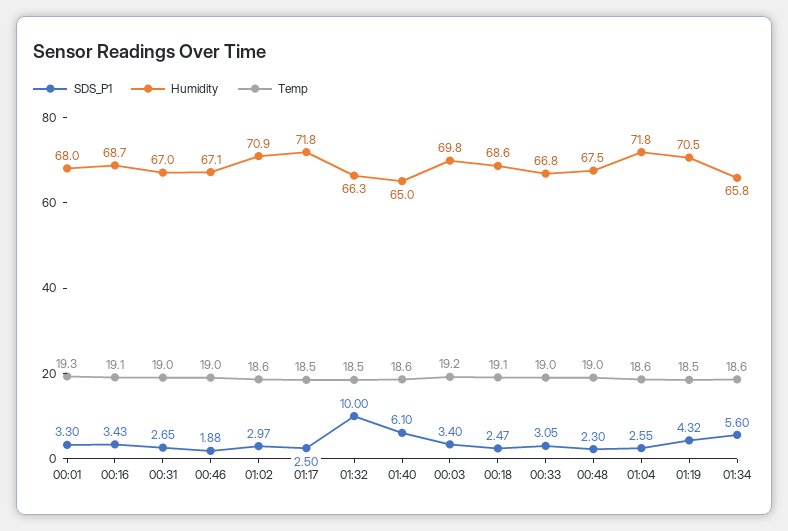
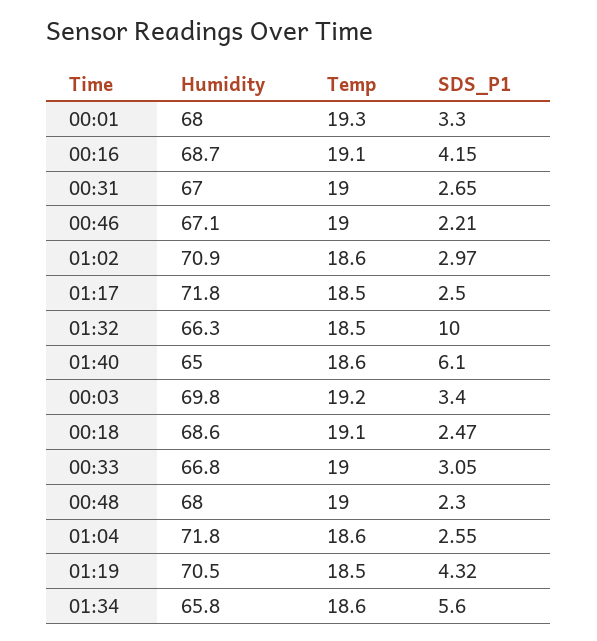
  {
    "SDS_P1": {
      "00:01": 3.3,
-     "00:16": 3.43,
+     "00:16": 4.15,
      "00:31": 2.65,
-     "00:46": 1.88,
+     "00:46": 2.21,
      "01:02": 2.97,
      "01:17": 2.5,
      "01:32": 10,
      "01:40": 6.1,
      "00:03": 3.4,
      "00:18": 2.47,
      "00:33": 3.05,
      "00:48": 2.3,
      "01:04": 2.55,
      "01:19": 4.32,
      "01:34": 5.6
    },
    "Humidity": {
      "00:01": 68,
      "00:16": 68.7,
      "00:31": 67,
      "00:46": 67.1,
      "01:02": 70.9,
      "01:17": 71.8,
      "01:32": 66.3,
      "01:40": 65,
      "00:03": 69.8,
      "00:18": 68.6,
      "00:33": 66.8,
-     "00:48": 67.5,
+     "00:48": 68,
      "01:04": 71.8,
      "01:19": 70.5,
      "01:34": 65.8
    },
    "Temp": {
      "00:01": 19.3,
      "00:16": 19.1,
      "00:31": 19,
      "00:46": 19,
      "01:02": 18.6,
      "01:17": 18.5,
      "01:32": 18.5,
      "01:40": 18.6,
      "00:03": 19.2,
      "00:18": 19.1,
      "00:33": 19,
      "00:48": 19,
      "01:04": 18.6,
      "01:19": 18.5,
      "01:34": 18.6
    }
  }

